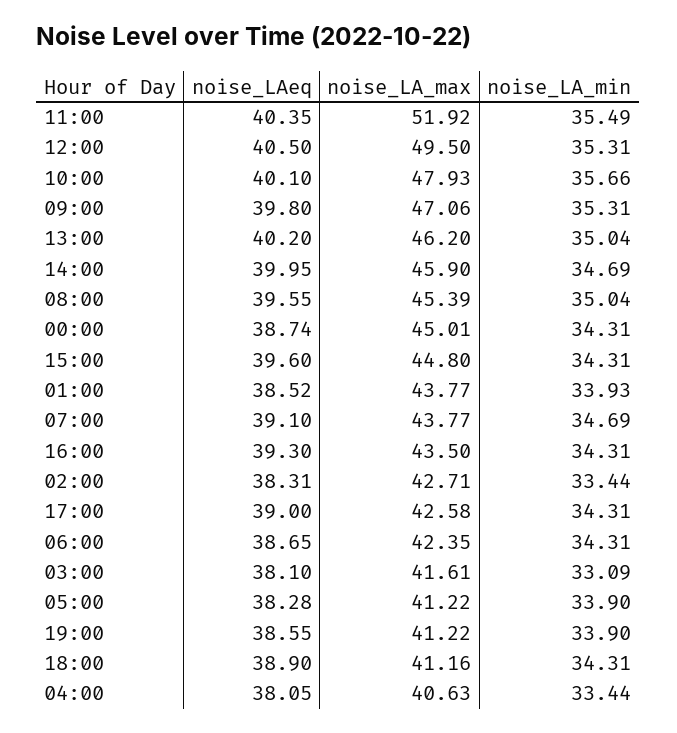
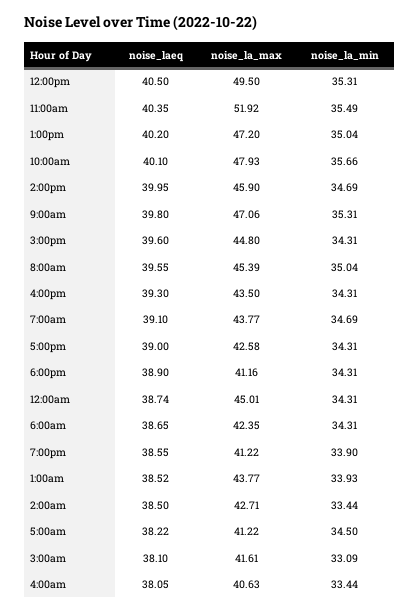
  {
    "noise_LAeq": {
      "11:00": 40.35,
      "12:00": 40.5,
      "10:00": 40.1,
      "09:00": 39.8,
      "13:00": 40.2,
      "14:00": 39.95,
      "08:00": 39.55,
      "00:00": 38.74,
      "15:00": 39.6,
      "01:00": 38.52,
      "07:00": 39.1,
      "16:00": 39.3,
-     "02:00": 38.31,
+     "02:00": 38.5,
      "17:00": 39,
      "06:00": 38.65,
      "03:00": 38.1,
-     "05:00": 38.28,
+     "05:00": 38.22,
      "19:00": 38.55,
      "18:00": 38.9,
      "04:00": 38.05
    },
    "noise_LA_max": {
      "11:00": 51.92,
      "12:00": 49.5,
      "10:00": 47.93,
      "09:00": 47.06,
-     "13:00": 46.2,
+     "13:00": 47.2,
      "14:00": 45.9,
      "08:00": 45.39,
      "00:00": 45.01,
      "15:00": 44.8,
      "01:00": 43.77,
      "07:00": 43.77,
      "16:00": 43.5,
      "02:00": 42.71,
      "17:00": 42.58,
      "06:00": 42.35,
      "03:00": 41.61,
      "05:00": 41.22,
      "19:00": 41.22,
      "18:00": 41.16,
      "04:00": 40.63
    },
    "noise_LA_min": {
      "11:00": 35.49,
      "12:00": 35.31,
      "10:00": 35.66,
      "09:00": 35.31,
      "13:00": 35.04,
      "14:00": 34.69,
      "08:00": 35.04,
      "00:00": 34.31,
      "15:00": 34.31,
      "01:00": 33.93,
      "07:00": 34.69,
      "16:00": 34.31,
      "02:00": 33.44,
      "17:00": 34.31,
      "06:00": 34.31,
      "03:00": 33.09,
-     "05:00": 33.9,
+     "05:00": 34.5,
      "19:00": 33.9,
      "18:00": 34.31,
      "04:00": 33.44
    }
  }

